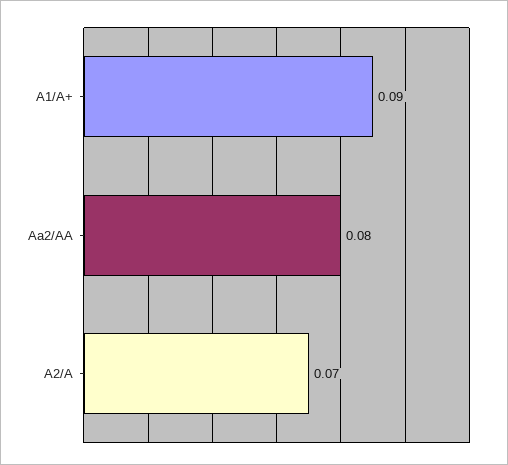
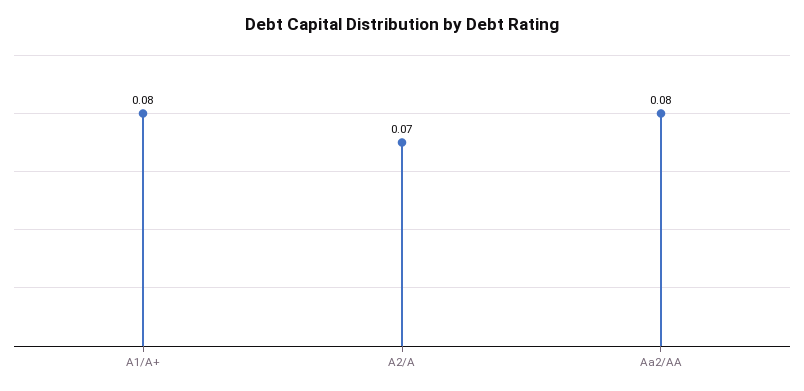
  {
-   "A1/A+": 0.09,
+   "A1/A+": 0.08,
    "Aa2/AA": 0.08,
    "A2/A": 0.07
  }

